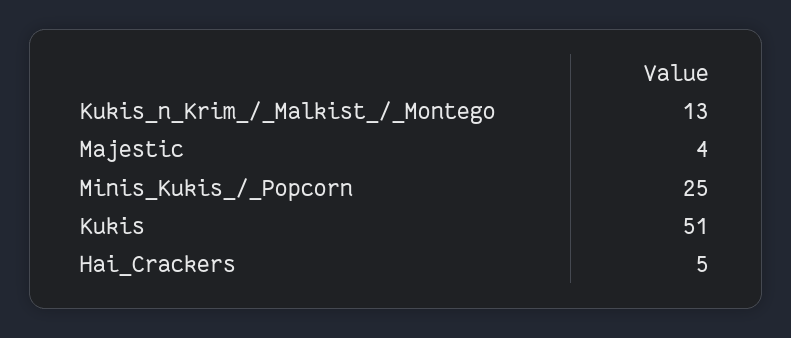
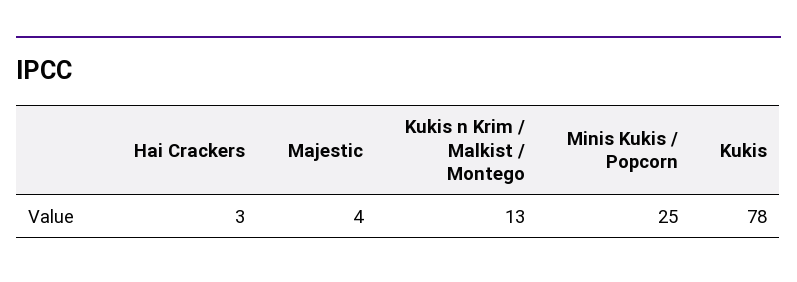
  {
    "Kukis_n_Krim_/_Malkist_/_Montego": 13,
    "Majestic": 4,
    "Minis_Kukis_/_Popcorn": 25,
-   "Kukis": 51,
+   "Kukis": 78,
-   "Hai_Crackers": 5
+   "Hai_Crackers": 3
  }

